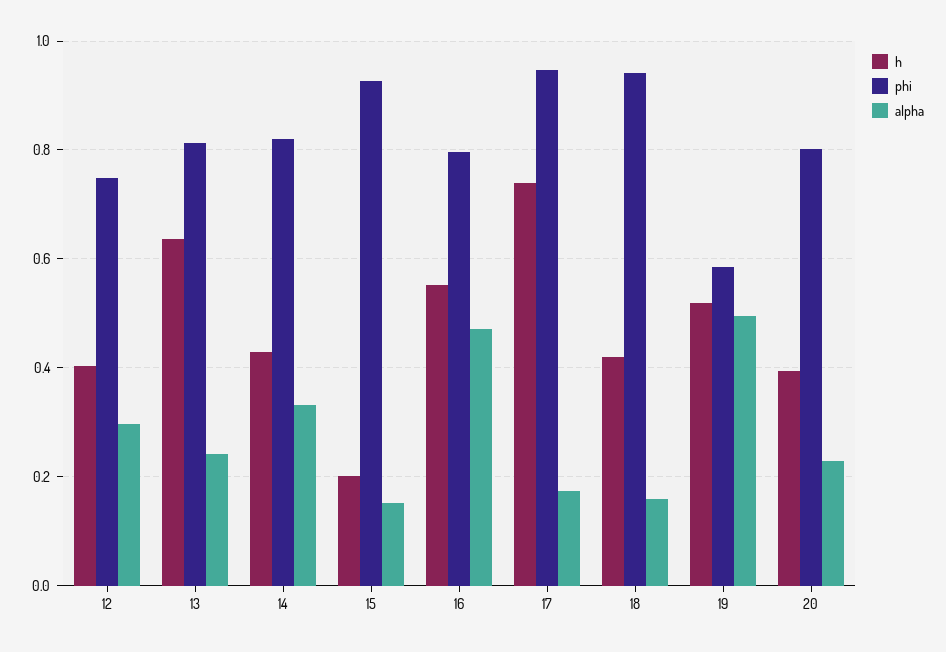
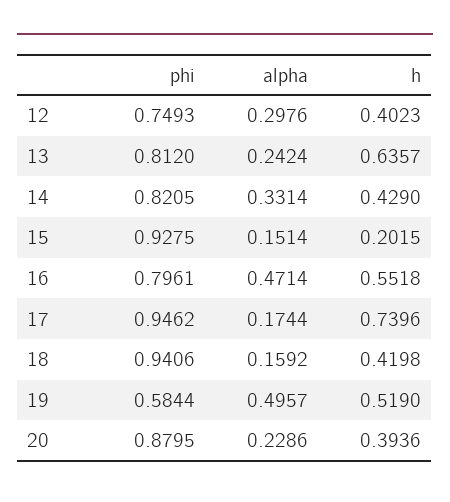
  {
    "h": {
      "12": 0.4023,
      "13": 0.6357,
      "14": 0.429,
      "15": 0.2015,
      "16": 0.5518,
      "17": 0.7396,
      "18": 0.4198,
      "19": 0.519,
      "20": 0.3936
    },
    "phi": {
      "12": 0.7493,
      "13": 0.812,
      "14": 0.8205,
      "15": 0.9275,
      "16": 0.7961,
      "17": 0.9462,
      "18": 0.9406,
      "19": 0.5844,
-     "20": 0.8
+     "20": 0.8795
    },
    "alpha": {
      "12": 0.2976,
      "13": 0.2424,
      "14": 0.3314,
      "15": 0.1514,
      "16": 0.4714,
      "17": 0.1744,
      "18": 0.1592,
      "19": 0.4957,
      "20": 0.2286
    }
  }

